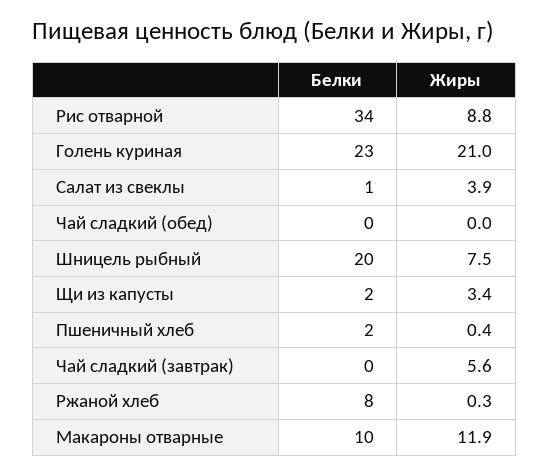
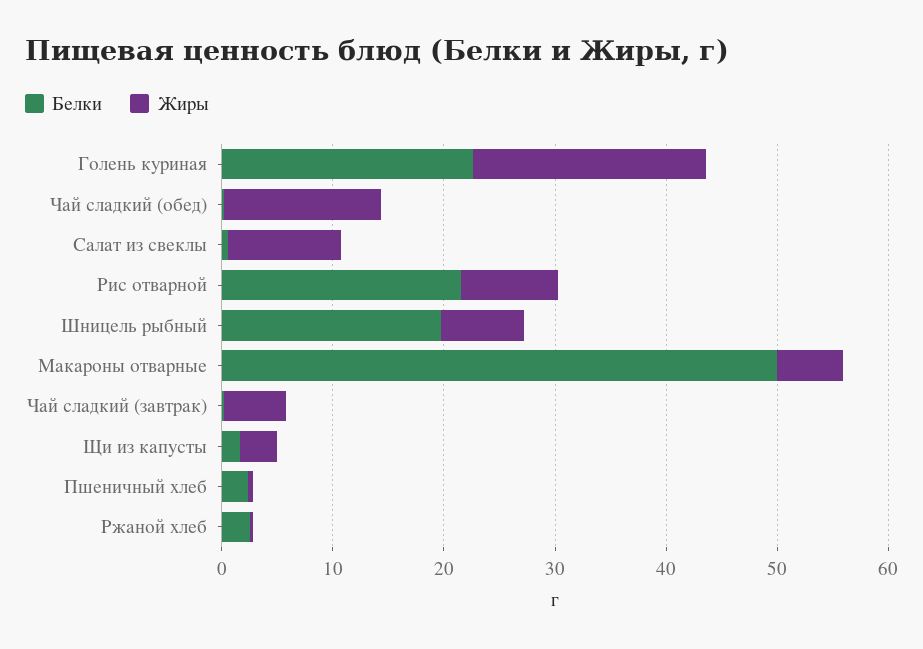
  {
    "Белки": {
-     "Рис отварной": 34,
+     "Рис отварной": 22,
      "Голень куриная": 23,
      "Салат из свеклы": 1,
      "Чай сладкий (обед)": 0,
      "Шницель рыбный": 20,
      "Щи из капусты": 2,
      "Пшеничный хлеб": 2,
      "Чай сладкий (завтрак)": 0,
-     "Ржаной хлеб": 8,
+     "Ржаной хлеб": 2,
-     "Макароны отварные": 10
+     "Макароны отварные": 50
    },
    "Жиры": {
      "Рис отварной": 8.8,
      "Голень куриная": 21,
-     "Салат из свеклы": 3.9,
+     "Салат из свеклы": 10,
-     "Чай сладкий (обед)": 0,
+     "Чай сладкий (обед)": 14,
      "Шницель рыбный": 7.5,
      "Щи из капусты": 3.4,
      "Пшеничный хлеб": 0.4,
      "Чай сладкий (завтрак)": 5.6,
      "Ржаной хлеб": 0.3,
-     "Макароны отварные": 11.9
+     "Макароны отварные": 6
    }
  }

